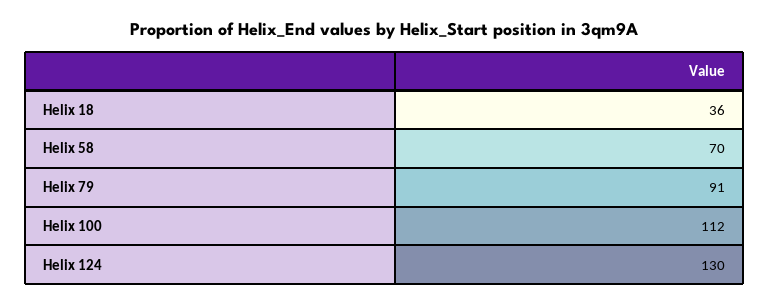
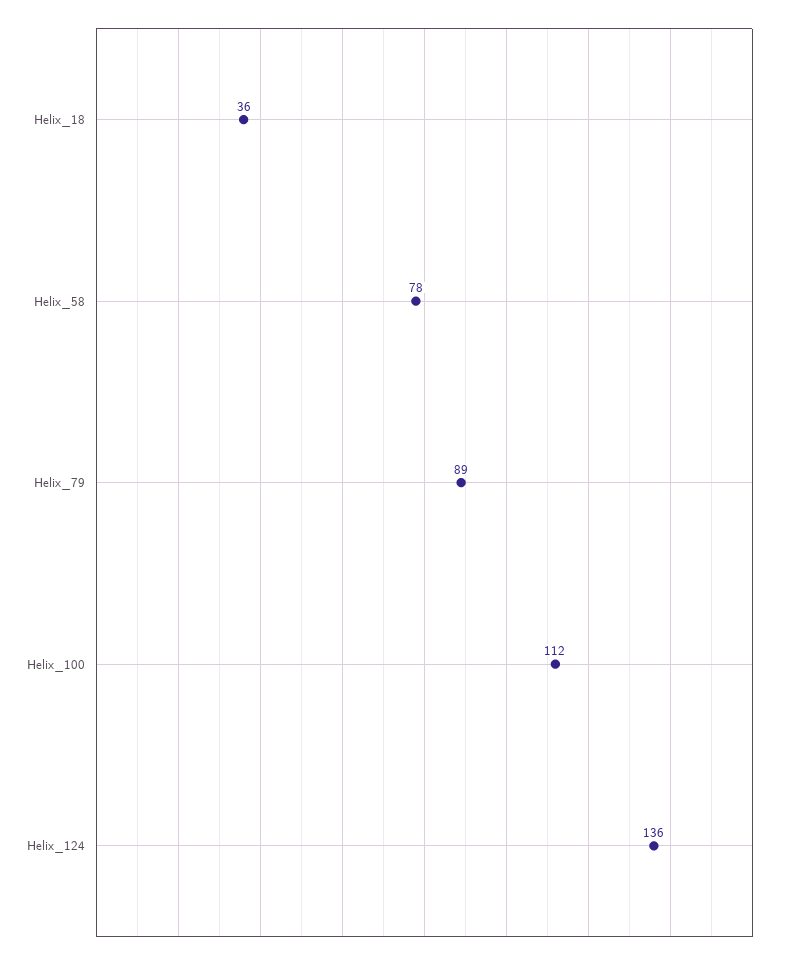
  {
    "Helix 18": 36,
-   "Helix 58": 70,
+   "Helix 58": 78,
-   "Helix 79": 91,
+   "Helix 79": 89,
    "Helix 100": 112,
-   "Helix 124": 130
+   "Helix 124": 136
  }

